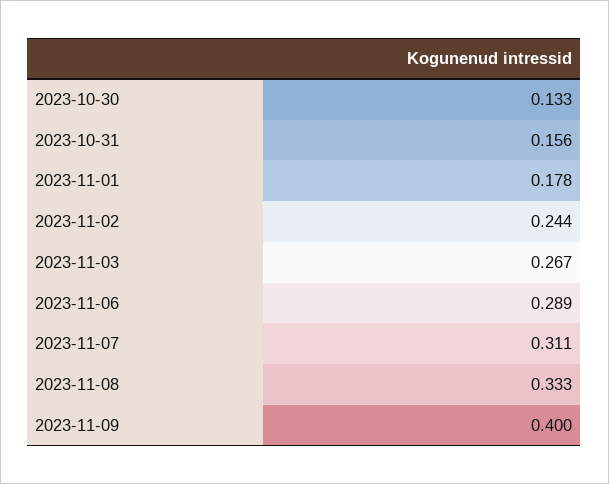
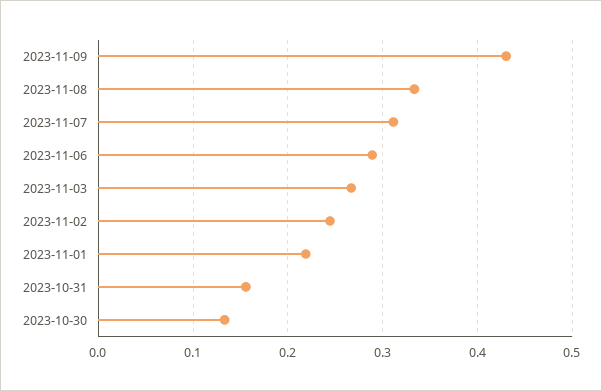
  {
    "2023-10-30": 0.133,
    "2023-10-31": 0.156,
-   "2023-11-01": 0.178,
+   "2023-11-01": 0.22,
    "2023-11-02": 0.244,
    "2023-11-03": 0.267,
    "2023-11-06": 0.289,
    "2023-11-07": 0.311,
    "2023-11-08": 0.333,
-   "2023-11-09": 0.4
+   "2023-11-09": 0.43
  }

